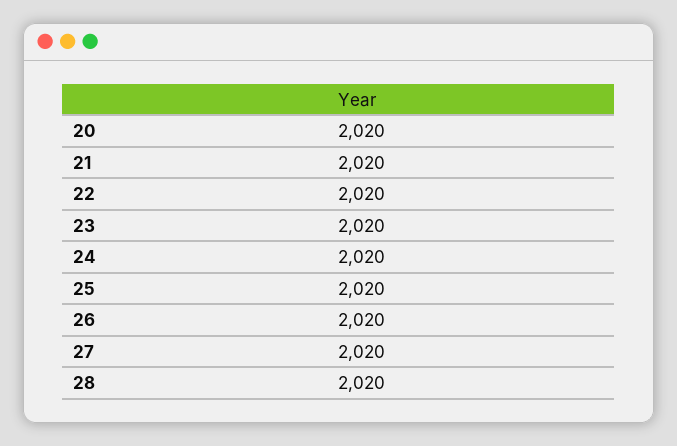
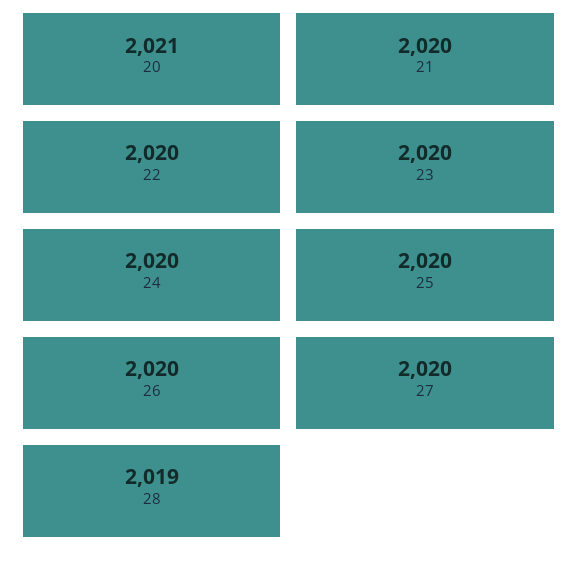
  {
-   "20": 2020,
+   "20": 2021,
    "21": 2020,
    "22": 2020,
    "23": 2020,
    "24": 2020,
    "25": 2020,
    "26": 2020,
    "27": 2020,
-   "28": 2020
+   "28": 2019
  }

